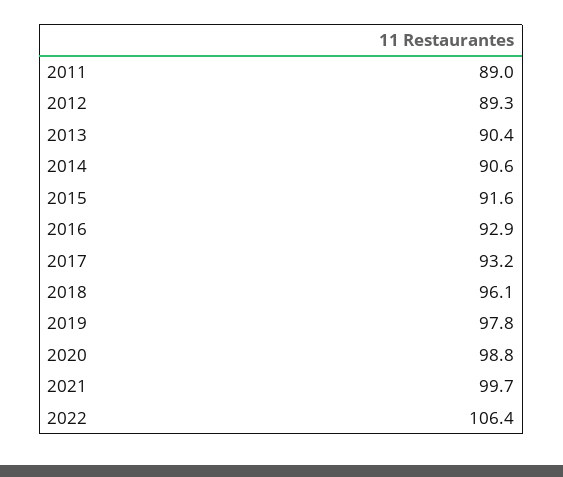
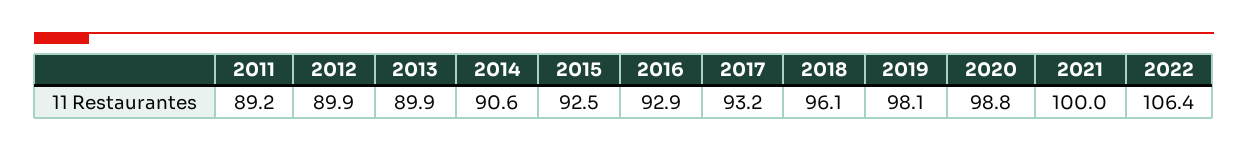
  {
-   "2011": 89,
+   "2011": 89.2,
-   "2012": 89.3,
+   "2012": 89.9,
-   "2013": 90.4,
+   "2013": 89.9,
    "2014": 90.6,
-   "2015": 91.6,
+   "2015": 92.5,
    "2016": 92.9,
    "2017": 93.2,
    "2018": 96.1,
-   "2019": 97.8,
+   "2019": 98.1,
    "2020": 98.8,
-   "2021": 99.7,
+   "2021": 100,
    "2022": 106.4
  }

